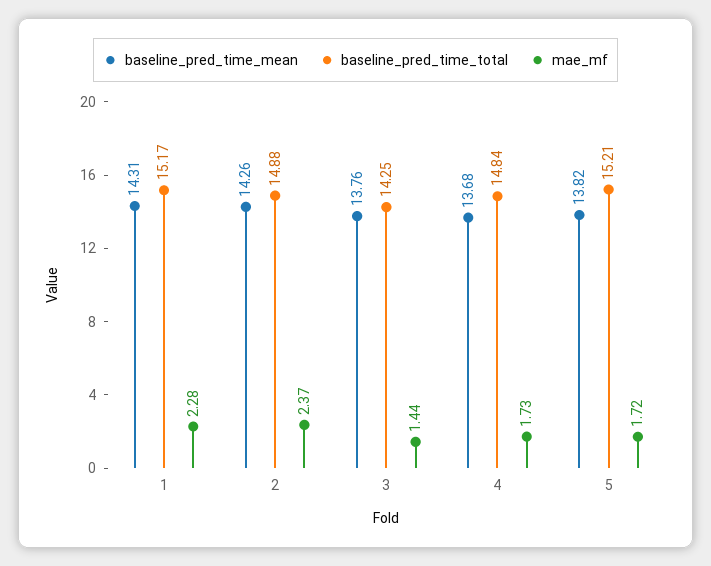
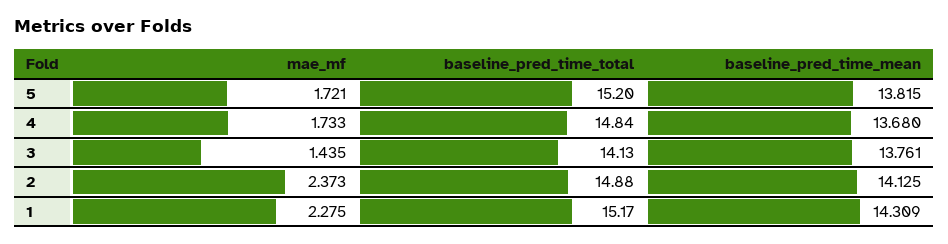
  {
    "baseline_pred_time_mean": {
      "1": 14.309,
-     "2": 14.26,
+     "2": 14.125,
      "3": 13.761,
      "4": 13.68,
      "5": 13.815
    },
    "baseline_pred_time_total": {
      "1": 15.17,
      "2": 14.88,
-     "3": 14.25,
+     "3": 14.13,
      "4": 14.84,
-     "5": 15.21
+     "5": 15.2
    },
    "mae_mf": {
      "1": 2.275,
      "2": 2.373,
      "3": 1.435,
      "4": 1.733,
      "5": 1.721
    }
  }

